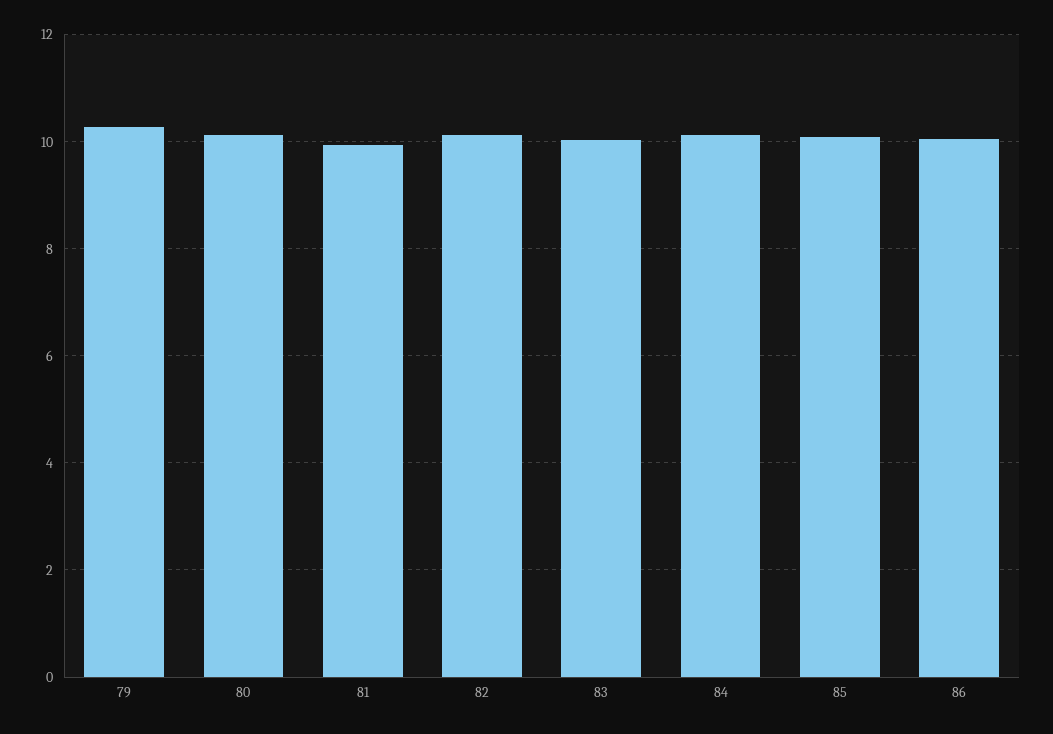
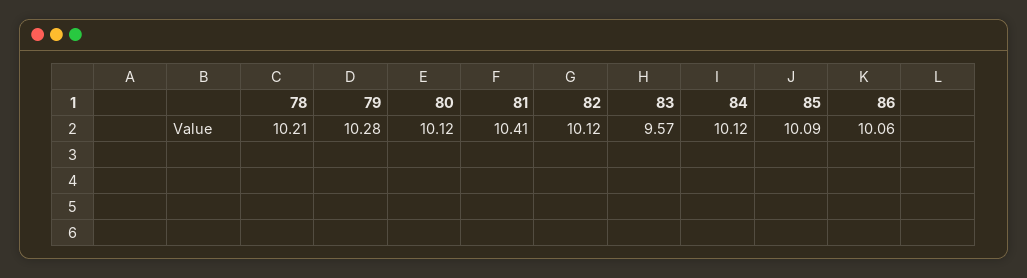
  {
    "79": 10.28,
    "80": 10.12,
-   "81": 10,
+   "81": 10.41,
    "82": 10.12,
-   "83": 10,
+   "83": 9.57,
    "84": 10.12,
    "85": 10.09,
-   "86": 10.06
+   "86": 10.06,
+   "78": 10.21
  }

